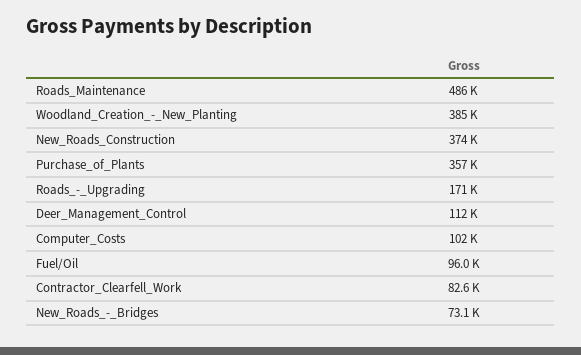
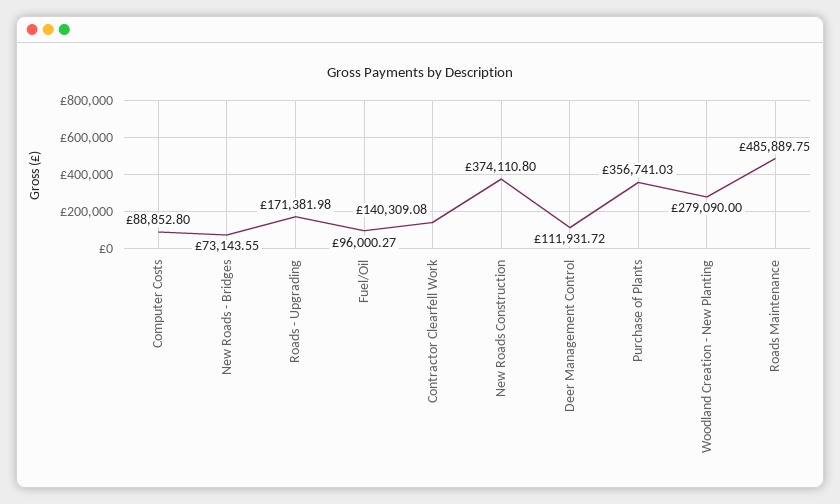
  {
    "Roads_Maintenance": 485889.75,
-   "Woodland_Creation_-_New_Planting": 385000,
+   "Woodland_Creation_-_New_Planting": 279090,
    "New_Roads_Construction": 374110.8,
    "Purchase_of_Plants": 356741.03,
    "Roads_-_Upgrading": 171381.98,
    "Deer_Management_Control": 111931.72,
-   "Computer_Costs": 102000,
+   "Computer_Costs": 88852.8,
    "Fuel/Oil": 96000.27,
-   "Contractor_Clearfell_Work": 82600,
+   "Contractor_Clearfell_Work": 140309.08,
    "New_Roads_-_Bridges": 73143.55
  }

